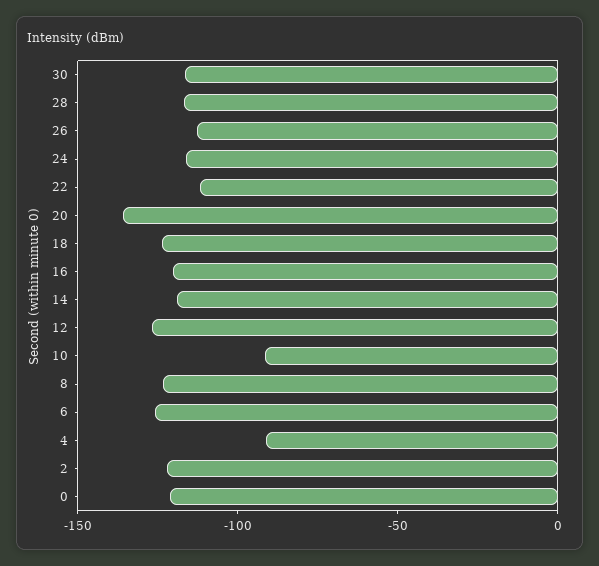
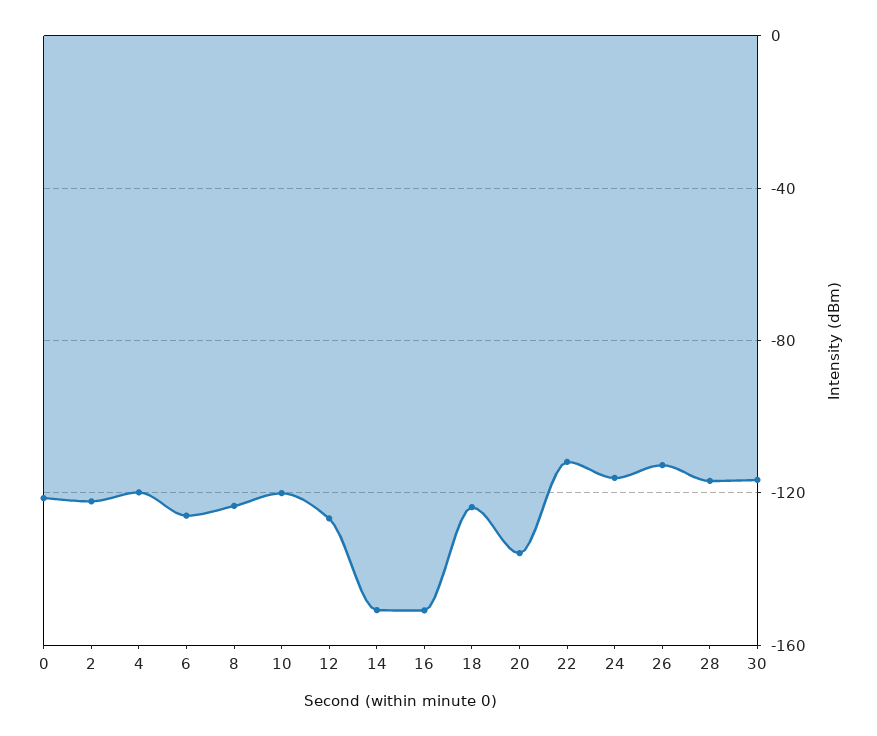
  {
    "30": -115,
    "28": -115,
    "26": -115,
    "24": -115,
    "22": -110,
    "20": -135,
    "18": -125,
-   "16": -120,
+   "16": -150,
-   "14": -120,
+   "14": -150,
    "12": -125,
-   "10": -90,
+   "10": -120,
    "8": -125,
    "6": -125,
-   "4": -90,
+   "4": -120,
    "2": -120,
    "0": -120
  }

